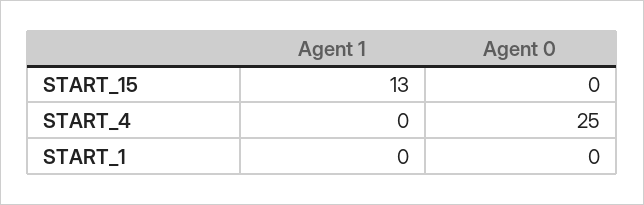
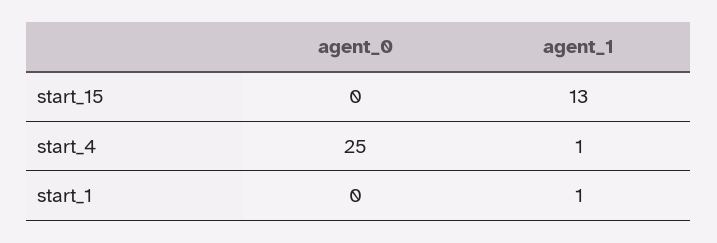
  {
    "Agent 1": {
      "START_15": 13,
-     "START_4": 0,
+     "START_4": 1,
-     "START_1": 0
+     "START_1": 1
    },
    "Agent 0": {
      "START_15": 0,
      "START_4": 25,
      "START_1": 0
    }
  }

